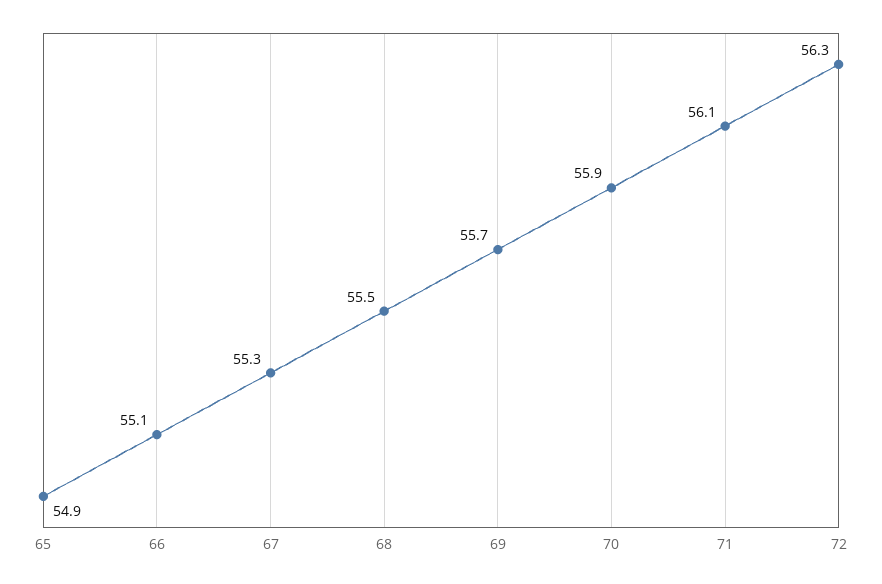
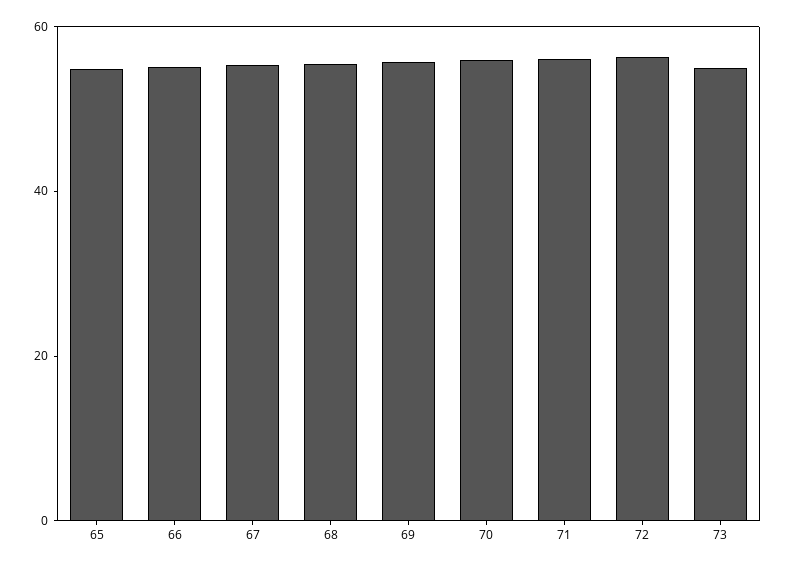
  {
    "65": 54.9,
    "66": 55.1,
    "67": 55.3,
    "68": 55.5,
    "69": 55.7,
    "70": 55.9,
    "71": 56.1,
-   "72": 56.3
+   "72": 56.3,
+   "73": 55
  }

